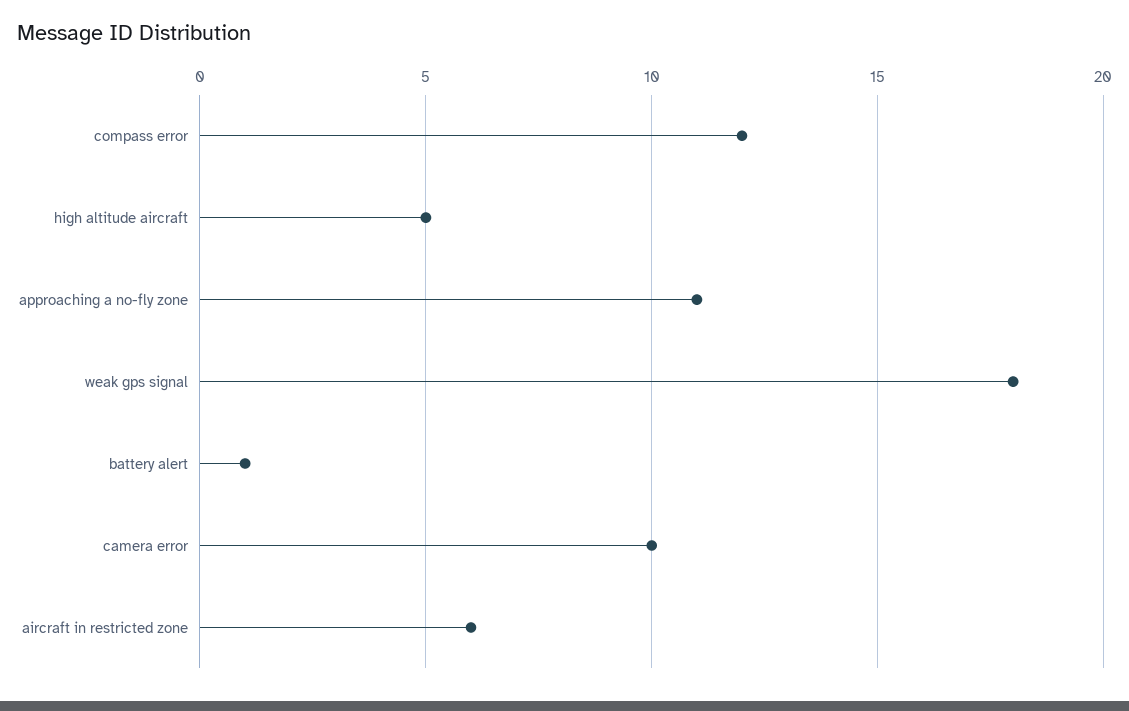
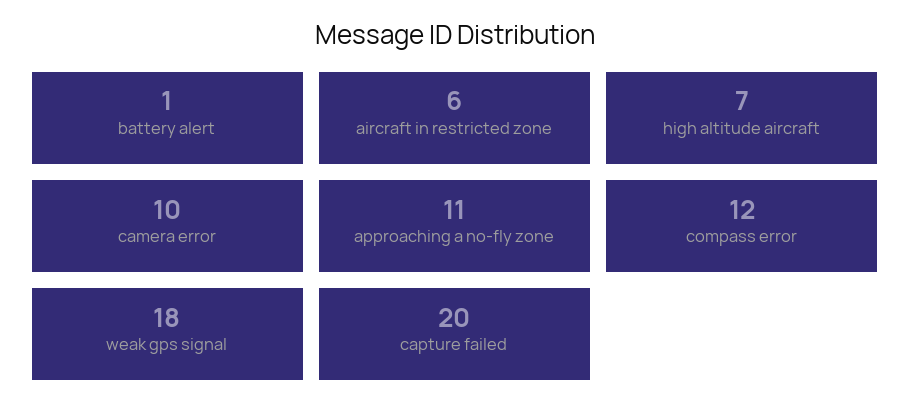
  {
    "compass error": 12,
-   "high altitude aircraft": 5,
+   "high altitude aircraft": 7,
    "approaching a no-fly zone": 11,
    "weak gps signal": 18,
    "battery alert": 1,
    "camera error": 10,
-   "aircraft in restricted zone": 6
+   "aircraft in restricted zone": 6,
+   "capture failed": 20
  }

